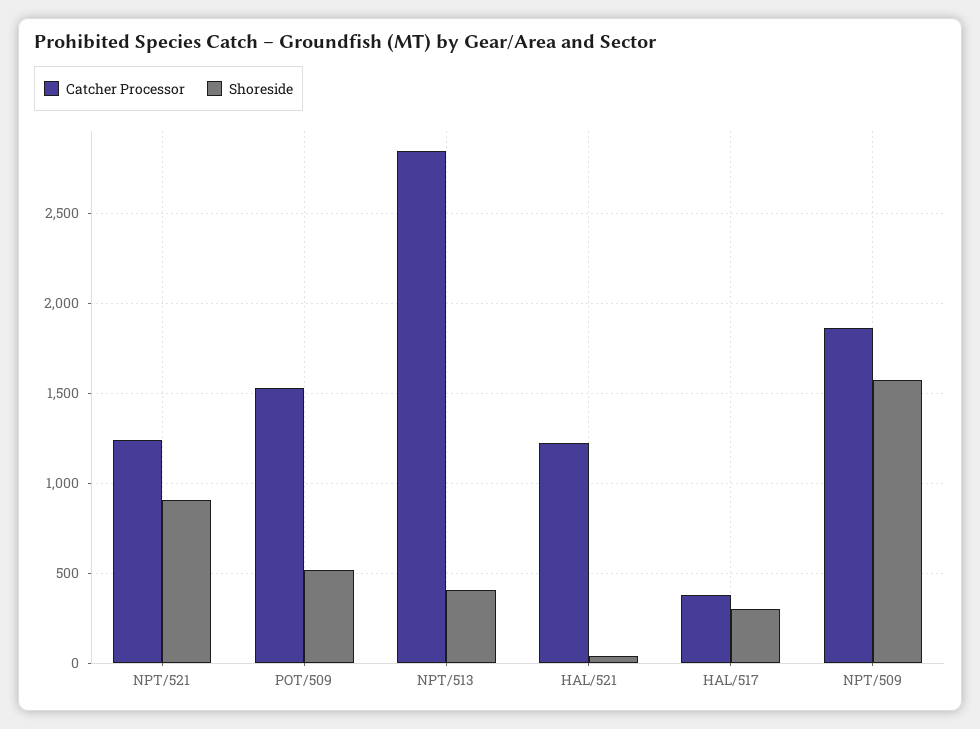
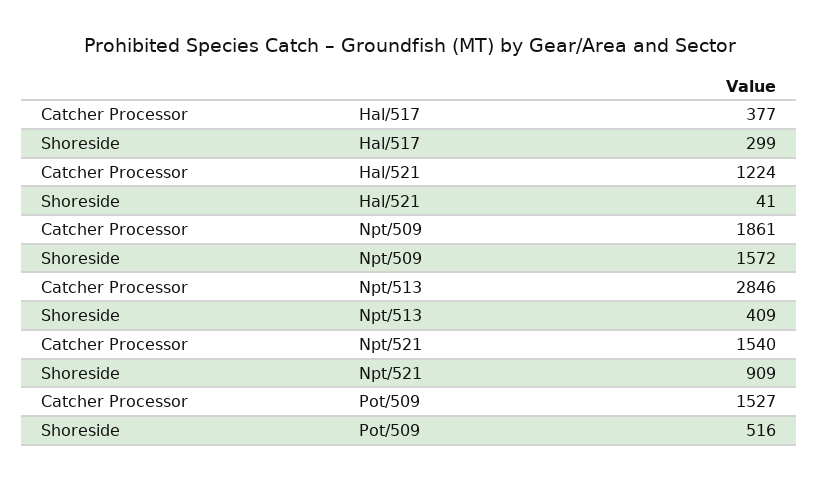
  {
    "Catcher Processor": {
-     "NPT/521": 1250,
+     "NPT/521": 1540,
      "POT/509": 1527,
      "NPT/513": 2846,
      "HAL/521": 1224,
      "HAL/517": 377,
      "NPT/509": 1861
    },
    "Shoreside": {
      "NPT/521": 909,
      "POT/509": 516,
      "NPT/513": 409,
      "HAL/521": 41,
      "HAL/517": 299,
      "NPT/509": 1572
    }
  }

